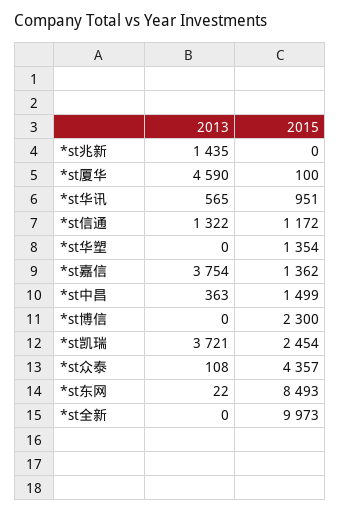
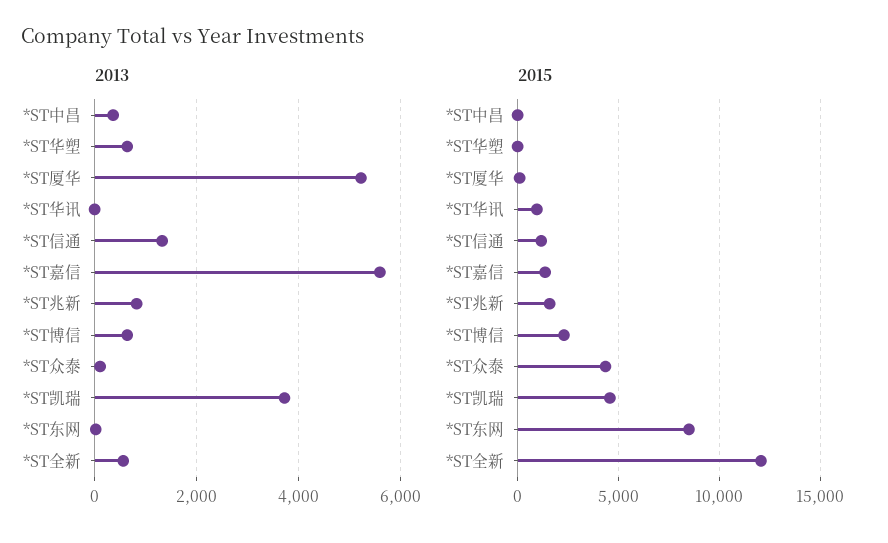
  {
    "2013": {
-     "*st兆新": 1435,
+     "*st兆新": 800,
-     "*st厦华": 4590,
+     "*st厦华": 5200,
-     "*st华讯": 565,
+     "*st华讯": 0,
      "*st信通": 1322,
-     "*st华塑": 0,
+     "*st华塑": 600,
-     "*st嘉信": 3754,
+     "*st嘉信": 5600,
      "*st中昌": 363,
-     "*st博信": 0,
+     "*st博信": 600,
      "*st凯瑞": 3721,
      "*st众泰": 108,
      "*st东网": 22,
-     "*st全新": 0
+     "*st全新": 600
    },
    "2015": {
-     "*st兆新": 0,
+     "*st兆新": 1500,
      "*st厦华": 100,
      "*st华讯": 951,
      "*st信通": 1172,
-     "*st华塑": 1354,
+     "*st华塑": 0,
      "*st嘉信": 1362,
-     "*st中昌": 1499,
+     "*st中昌": 0,
      "*st博信": 2300,
-     "*st凯瑞": 2454,
+     "*st凯瑞": 4500,
      "*st众泰": 4357,
      "*st东网": 8493,
-     "*st全新": 9973
+     "*st全新": 12000
    }
  }

